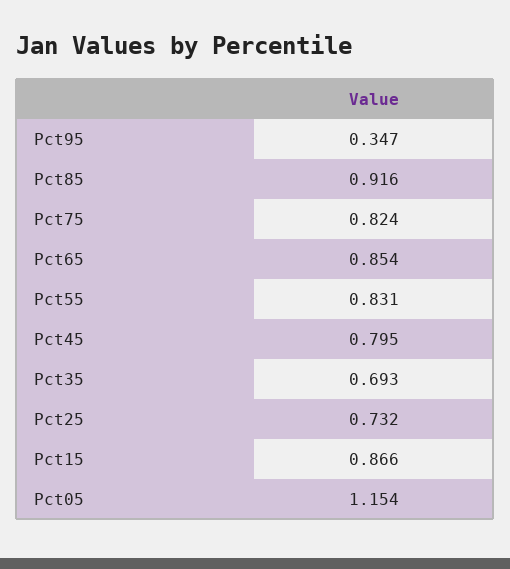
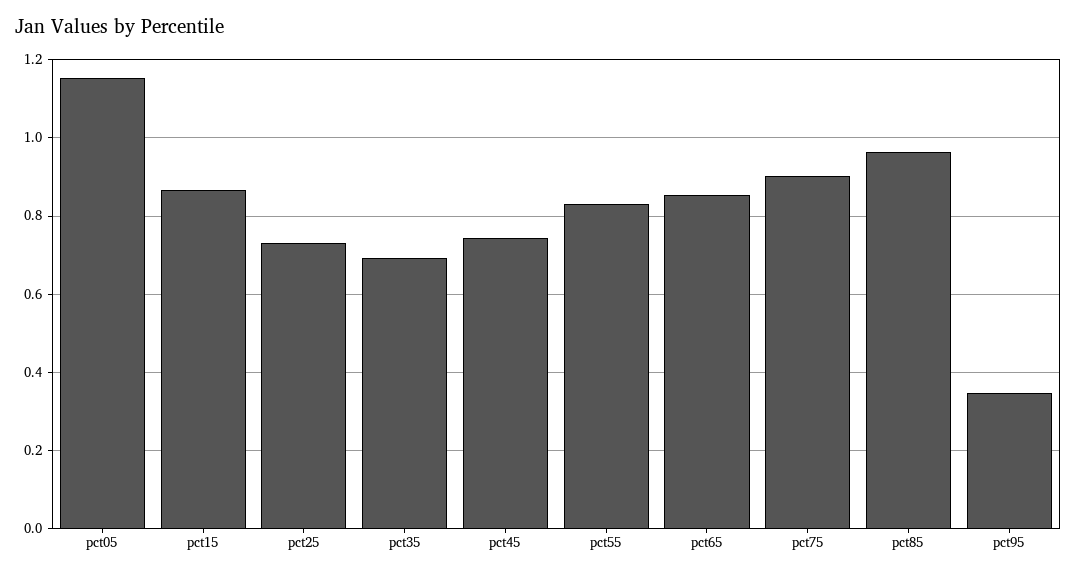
  {
    "Pct95": 0.347,
-   "Pct85": 0.916,
+   "Pct85": 0.96,
-   "Pct75": 0.824,
+   "Pct75": 0.9,
    "Pct65": 0.854,
    "Pct55": 0.831,
-   "Pct45": 0.795,
+   "Pct45": 0.74,
    "Pct35": 0.693,
    "Pct25": 0.732,
    "Pct15": 0.866,
    "Pct05": 1.154
  }

